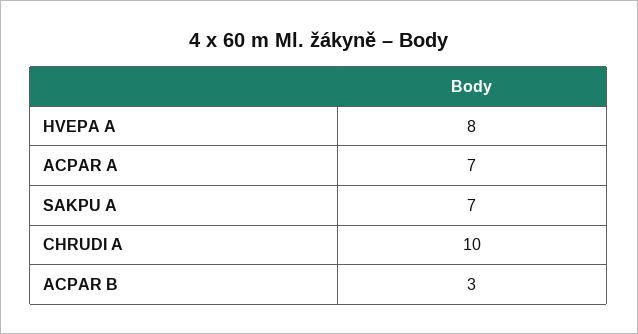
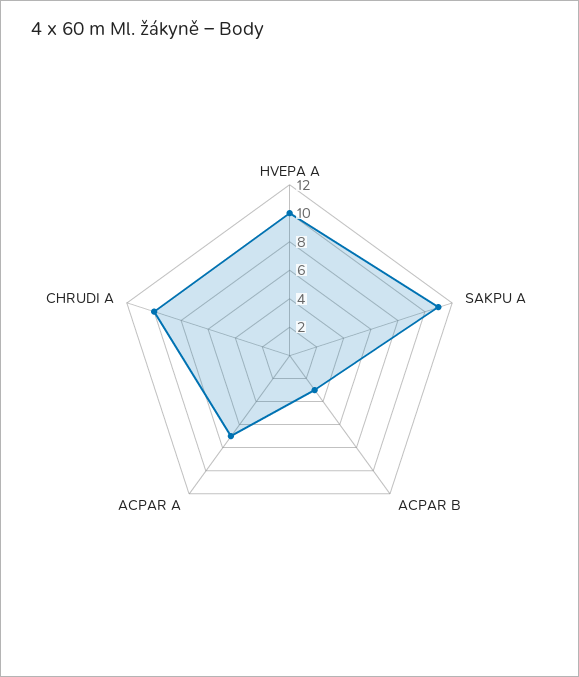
  {
-   "HVEPA A": 8,
+   "HVEPA A": 10,
    "ACPAR A": 7,
-   "SAKPU A": 7,
+   "SAKPU A": 11,
    "CHRUDI A": 10,
    "ACPAR B": 3
  }

